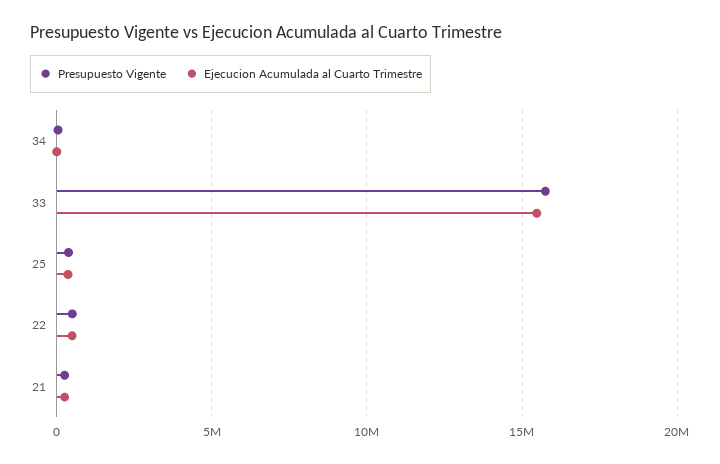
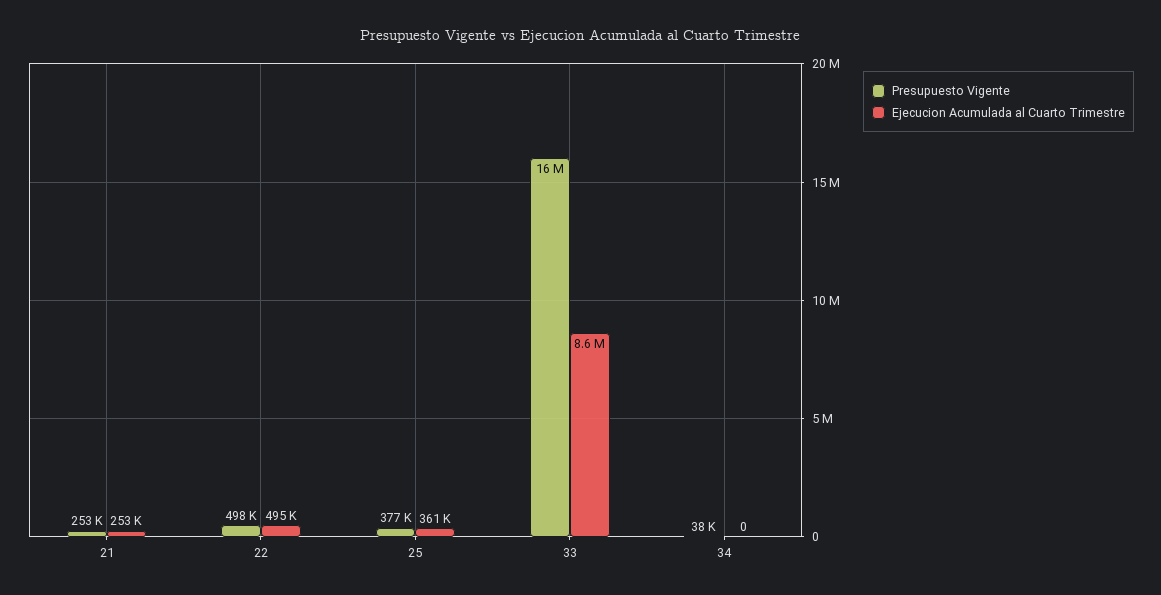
  {
    "Presupuesto Vigente": {
      "34": 38000,
      "33": 16000000,
      "25": 377000,
      "22": 498000,
      "21": 253000
    },
    "Ejecucion Acumulada al Cuarto Trimestre": {
      "34": 0,
-     "33": 15500000,
+     "33": 8600000,
      "25": 361000,
      "22": 495000,
      "21": 253000
    }
  }

